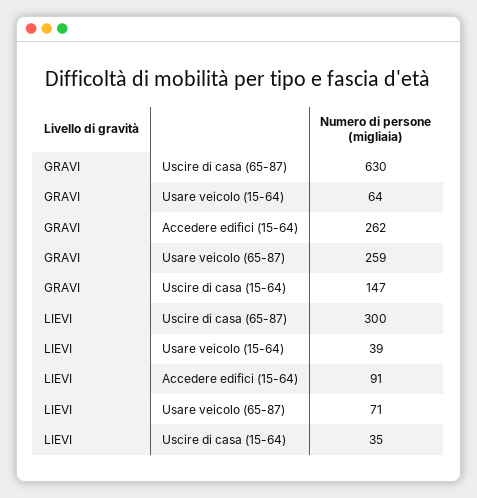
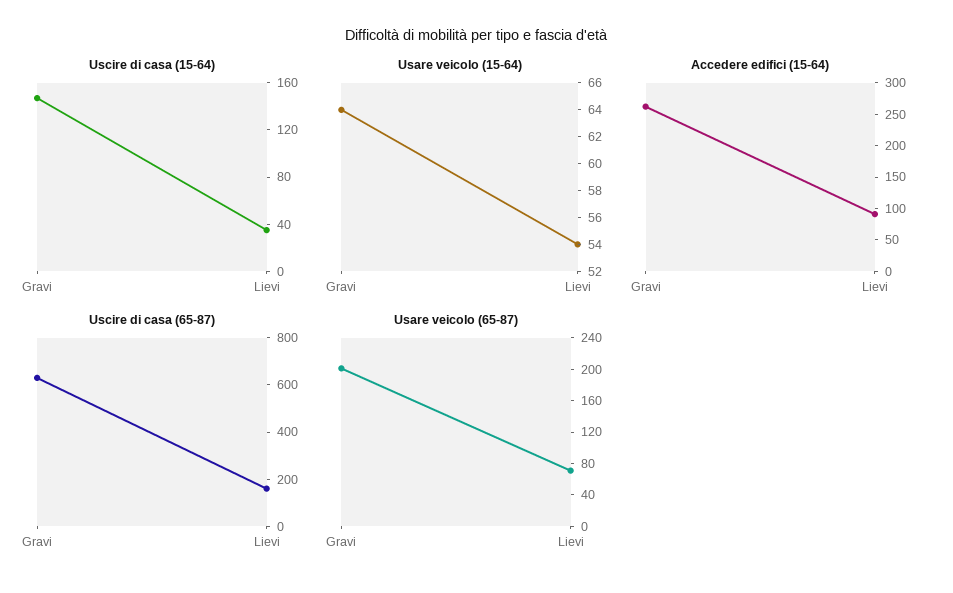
  {
    "Uscire di casa (65-87)": {
      "GRAVI": 630,
-     "LIEVI": 300
+     "LIEVI": 150
    },
    "Usare veicolo (15-64)": {
      "GRAVI": 64,
-     "LIEVI": 39
+     "LIEVI": 54
    },
    "Accedere edifici (15-64)": {
      "GRAVI": 262,
      "LIEVI": 91
    },
    "Usare veicolo (65-87)": {
-     "GRAVI": 259,
+     "GRAVI": 200,
      "LIEVI": 71
    },
    "Uscire di casa (15-64)": {
      "GRAVI": 147,
      "LIEVI": 35
    }
  }

